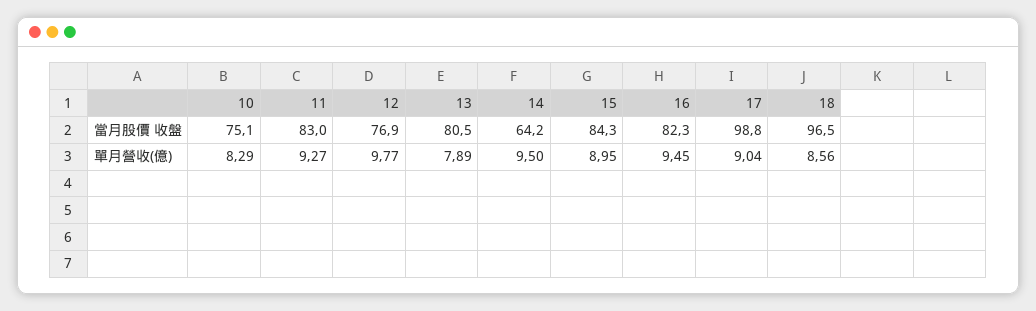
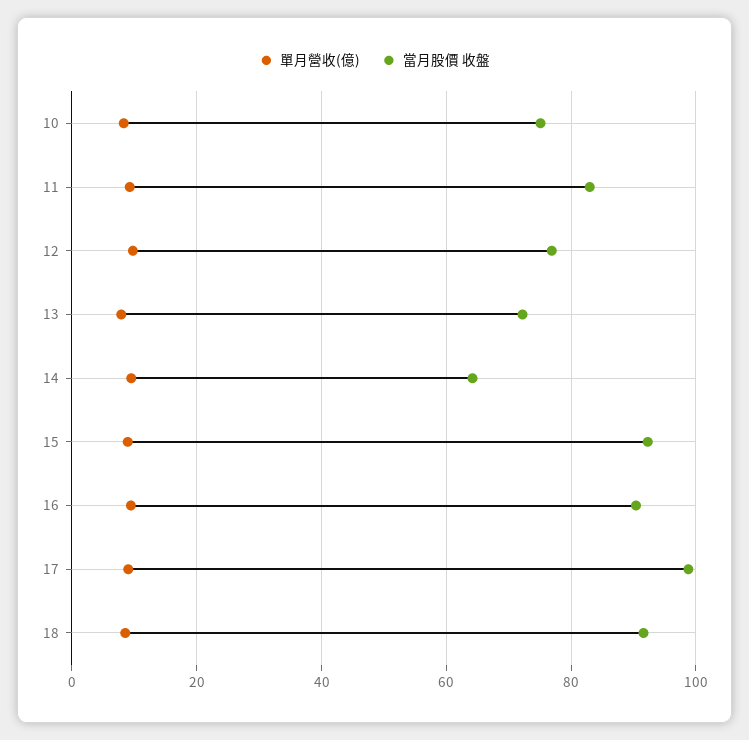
  {
    "當月股價 收盤": {
      "10": 75.1,
      "11": 83,
      "12": 76.9,
-     "13": 80.5,
+     "13": 72,
      "14": 64.2,
-     "15": 84.3,
+     "15": 92,
-     "16": 82.3,
+     "16": 90,
      "17": 98.8,
-     "18": 96.5
+     "18": 92
    },
    "單月營收(億)": {
      "10": 8.29,
      "11": 9.27,
      "12": 9.77,
      "13": 7.89,
      "14": 9.5,
      "15": 8.95,
      "16": 9.45,
      "17": 9.04,
      "18": 8.56
    }
  }

